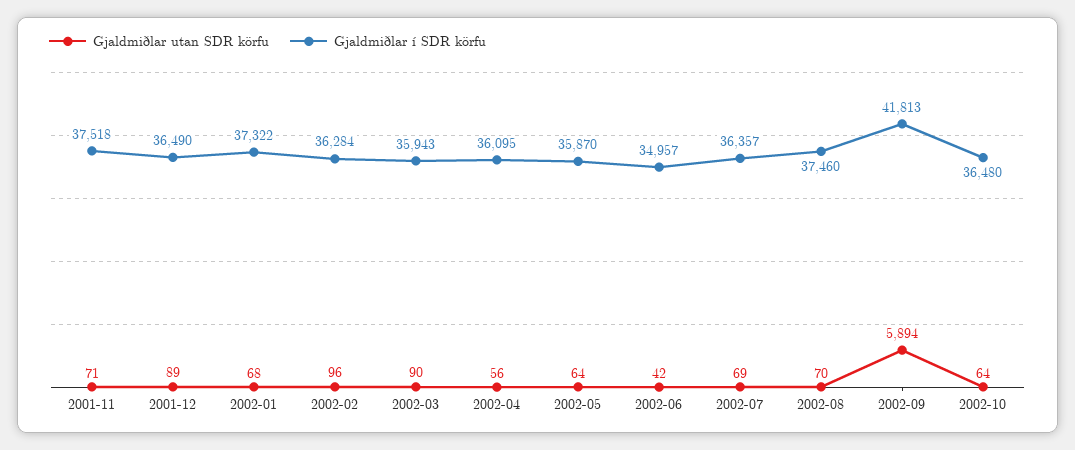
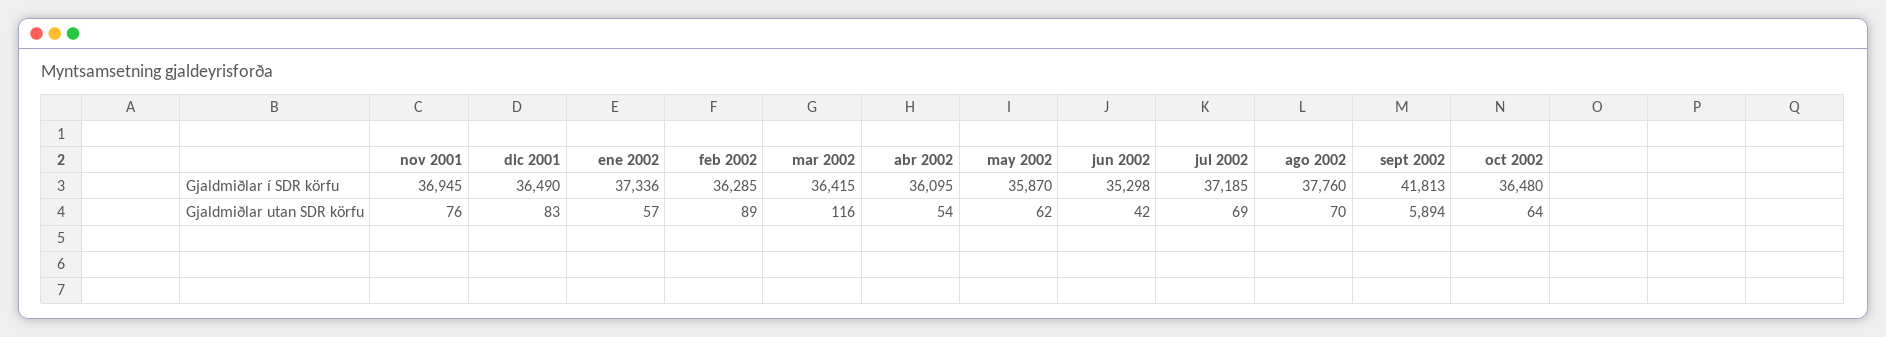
  {
    "Gjaldmiðlar utan SDR körfu": {
-     "2001-11": 71,
+     "2001-11": 76,
-     "2001-12": 89,
+     "2001-12": 83,
-     "2002-01": 68,
+     "2002-01": 57,
-     "2002-02": 96,
+     "2002-02": 89,
-     "2002-03": 90,
+     "2002-03": 116,
-     "2002-04": 56,
+     "2002-04": 54,
-     "2002-05": 64,
+     "2002-05": 62,
      "2002-06": 42,
      "2002-07": 69,
      "2002-08": 70,
      "2002-09": 5894,
      "2002-10": 64
    },
    "Gjaldmiðlar í SDR körfu": {
-     "2001-11": 37518,
+     "2001-11": 36945,
      "2001-12": 36490,
-     "2002-01": 37322,
+     "2002-01": 37336,
-     "2002-02": 36284,
+     "2002-02": 36285,
-     "2002-03": 35943,
+     "2002-03": 36415,
      "2002-04": 36095,
      "2002-05": 35870,
-     "2002-06": 34957,
+     "2002-06": 35298,
-     "2002-07": 36357,
+     "2002-07": 37185,
-     "2002-08": 37460,
+     "2002-08": 37760,
      "2002-09": 41813,
      "2002-10": 36480
    }
  }

